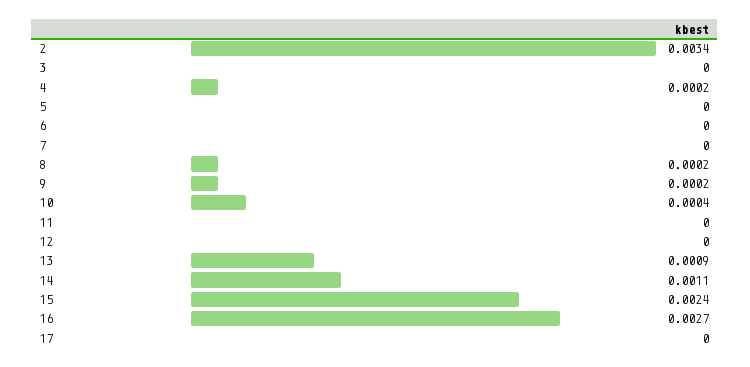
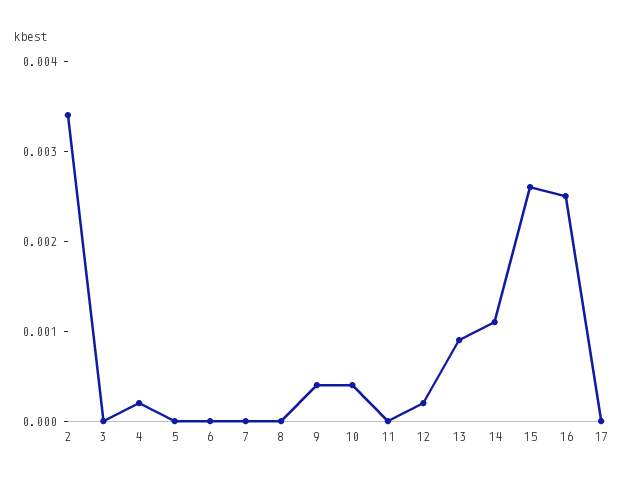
  {
    "2": 0.0034,
    "3": 0,
    "4": 0.0002,
    "5": 0,
    "6": 0,
    "7": 0,
-   "8": 0.0002,
+   "8": 0,
-   "9": 0.0002,
+   "9": 0.0004,
    "10": 0.0004,
    "11": 0,
-   "12": 0,
+   "12": 0.0002,
    "13": 0.0009,
    "14": 0.0011,
-   "15": 0.0024,
+   "15": 0.0026,
-   "16": 0.0027,
+   "16": 0.0025,
    "17": 0
  }

